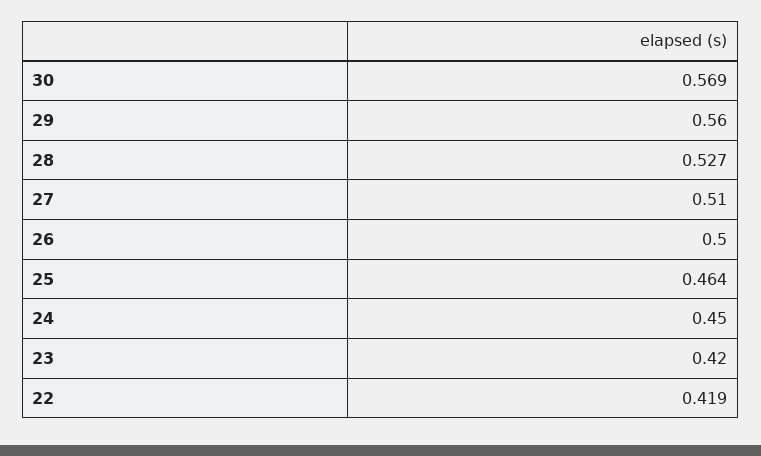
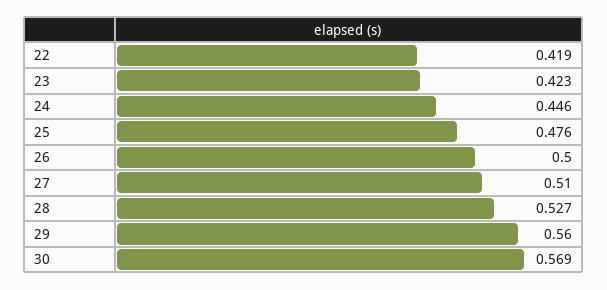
  {
    "30": 0.569,
    "29": 0.56,
    "28": 0.527,
    "27": 0.51,
    "26": 0.5,
-   "25": 0.464,
+   "25": 0.476,
-   "24": 0.45,
+   "24": 0.446,
-   "23": 0.42,
+   "23": 0.423,
    "22": 0.419
  }

